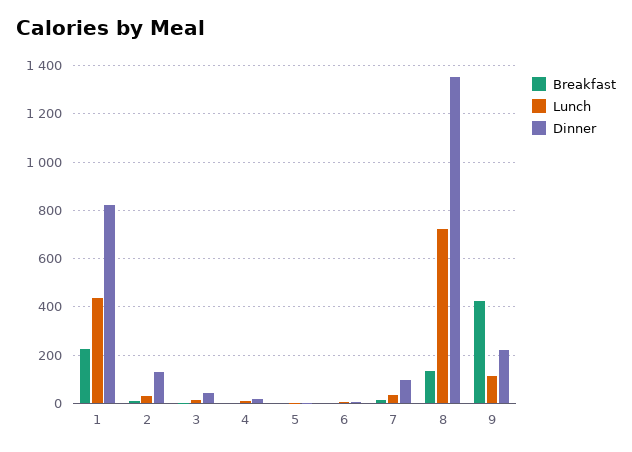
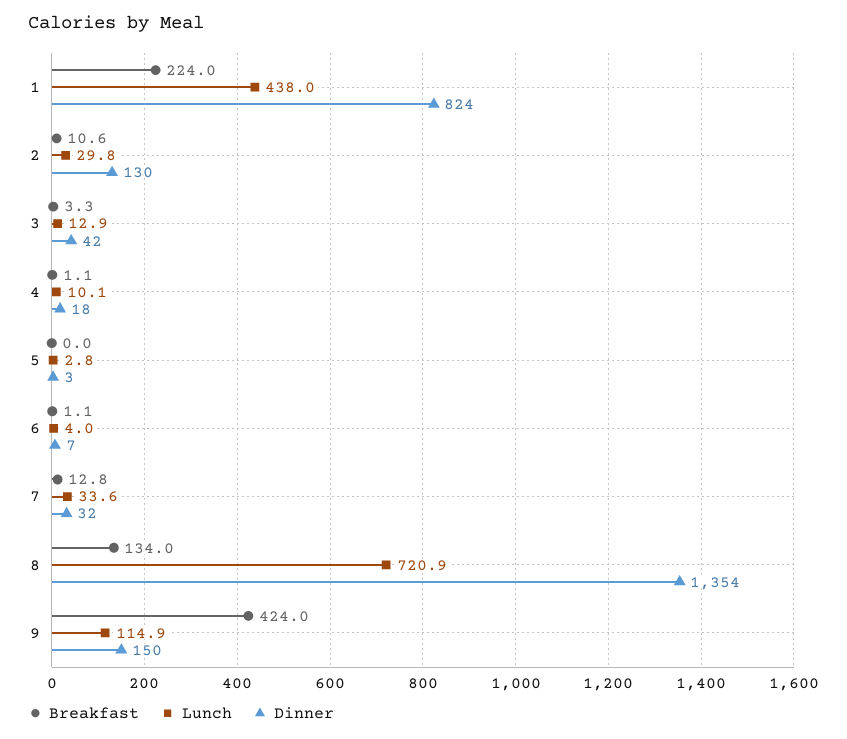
  {
    "Breakfast": {
      "1": 224,
      "2": 10.6,
      "3": 3.3,
      "4": 1.1,
      "5": 0,
      "6": 1.1,
      "7": 12.8,
      "8": 134,
      "9": 424
    },
    "Lunch": {
      "1": 438,
      "2": 29.8,
      "3": 12.9,
      "4": 10.1,
      "5": 2.8,
      "6": 4,
      "7": 33.6,
      "8": 720.9,
      "9": 114.9
    },
    "Dinner": {
      "1": 824,
      "2": 130,
      "3": 42,
      "4": 18,
      "5": 3,
      "6": 7,
-     "7": 100,
+     "7": 32,
      "8": 1354,
-     "9": 225
+     "9": 150
    }
  }

